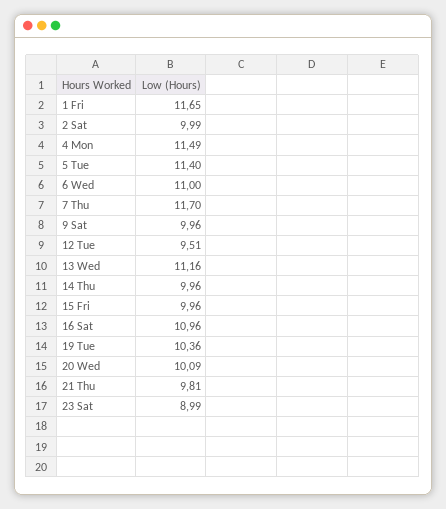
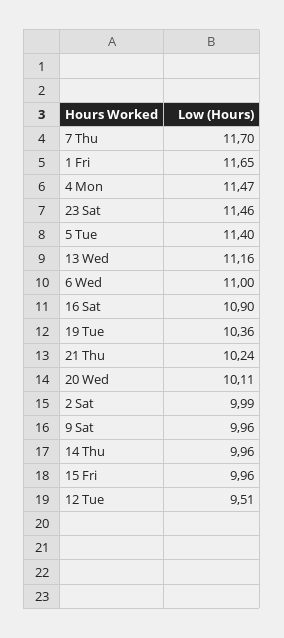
  {
    "1 Fri": 11.65,
    "2 Sat": 9.99,
-   "4 Mon": 11.49,
+   "4 Mon": 11.47,
    "5 Tue": 11.4,
    "6 Wed": 11,
    "7 Thu": 11.7,
    "9 Sat": 9.96,
    "12 Tue": 9.51,
    "13 Wed": 11.16,
    "14 Thu": 9.96,
    "15 Fri": 9.96,
-   "16 Sat": 10.96,
+   "16 Sat": 10.9,
    "19 Tue": 10.36,
-   "20 Wed": 10.09,
+   "20 Wed": 10.11,
-   "21 Thu": 9.81,
+   "21 Thu": 10.24,
-   "23 Sat": 8.99
+   "23 Sat": 11.46
  }

